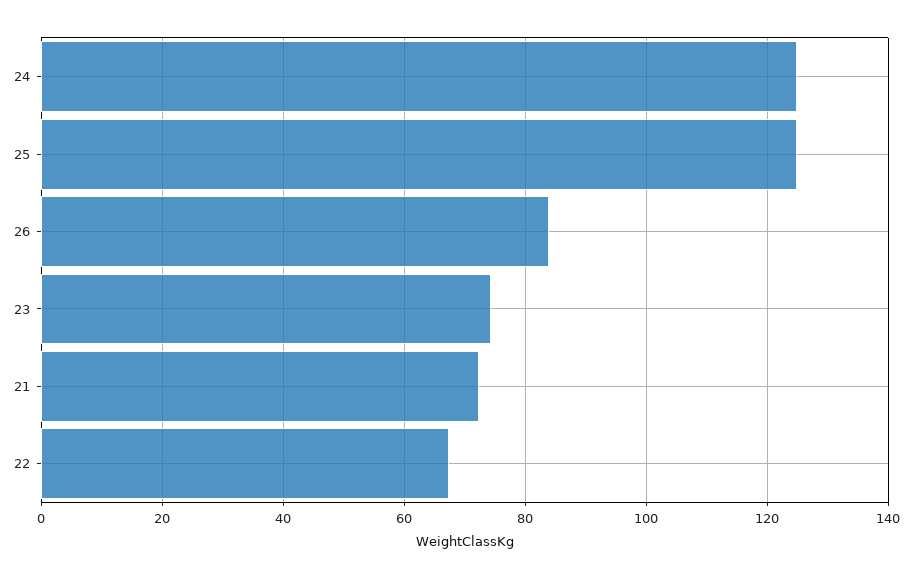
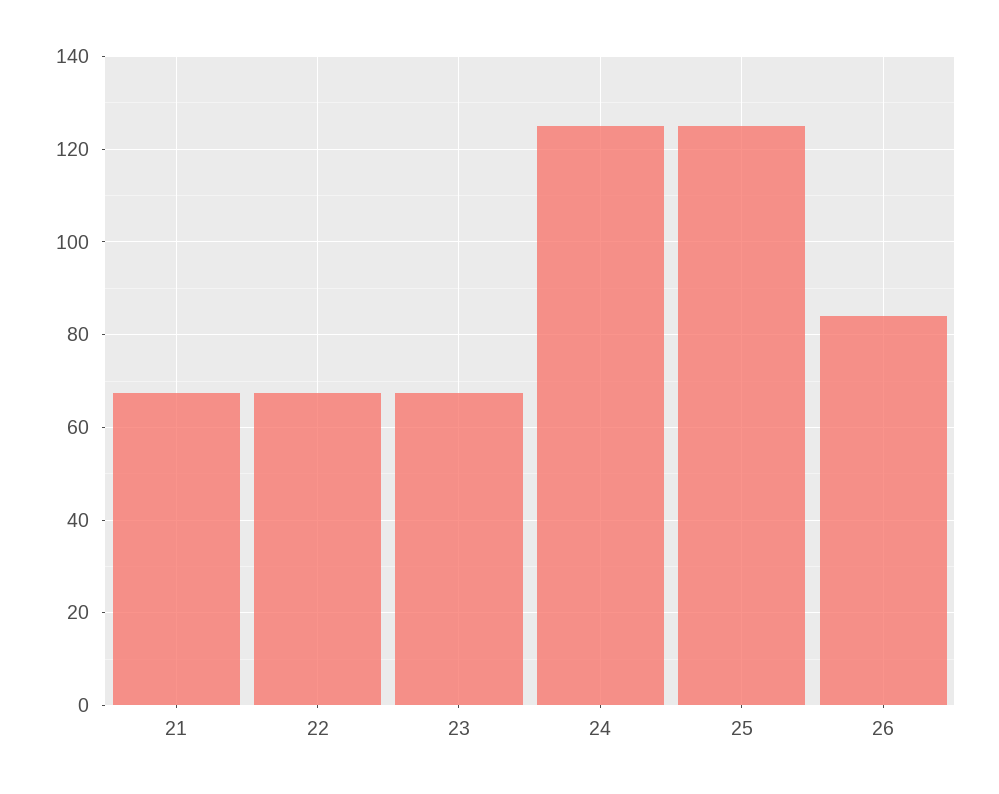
  {
    "24": 126,
    "25": 126,
    "26": 84,
-   "23": 74,
+   "23": 68,
-   "21": 72,
+   "21": 68,
    "22": 68
  }

